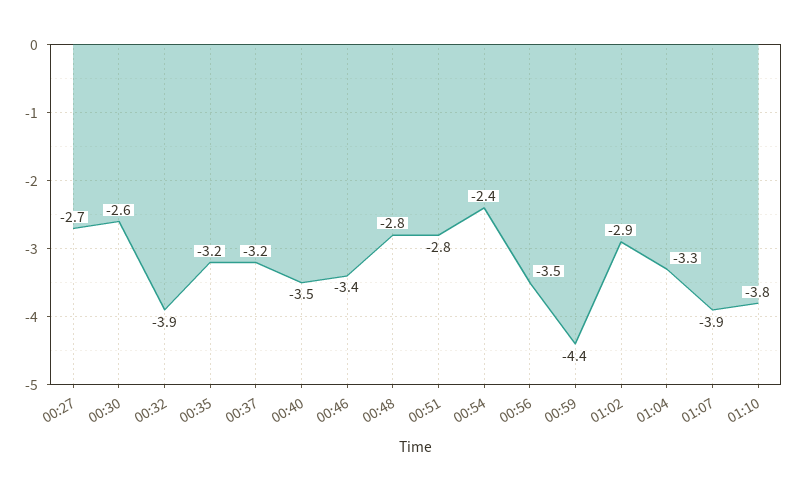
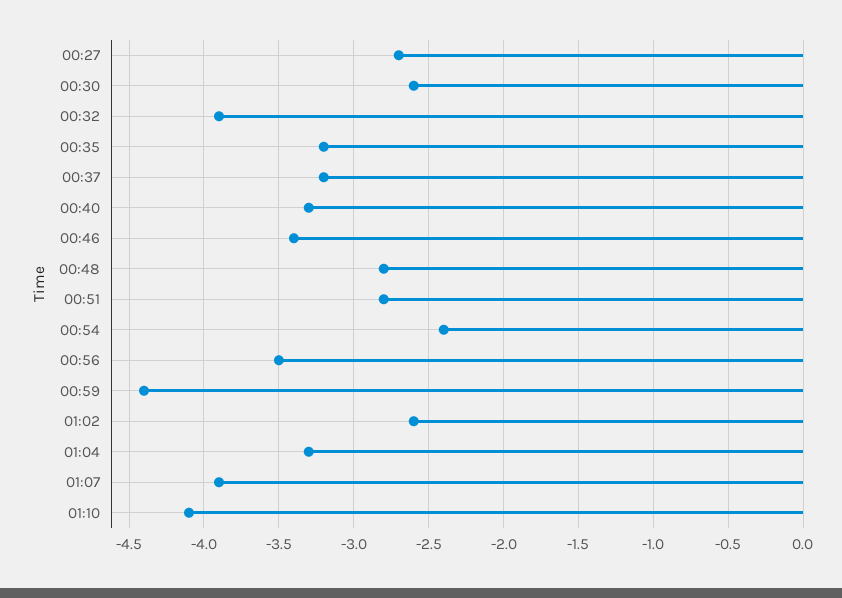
  {
    "00:27": -2.7,
    "00:30": -2.6,
    "00:32": -3.9,
    "00:35": -3.2,
    "00:37": -3.2,
-   "00:40": -3.5,
+   "00:40": -3.3,
    "00:46": -3.4,
    "00:48": -2.8,
    "00:51": -2.8,
    "00:54": -2.4,
    "00:56": -3.5,
    "00:59": -4.4,
-   "01:02": -2.9,
+   "01:02": -2.6,
    "01:04": -3.3,
    "01:07": -3.9,
-   "01:10": -3.8
+   "01:10": -4.1
  }

